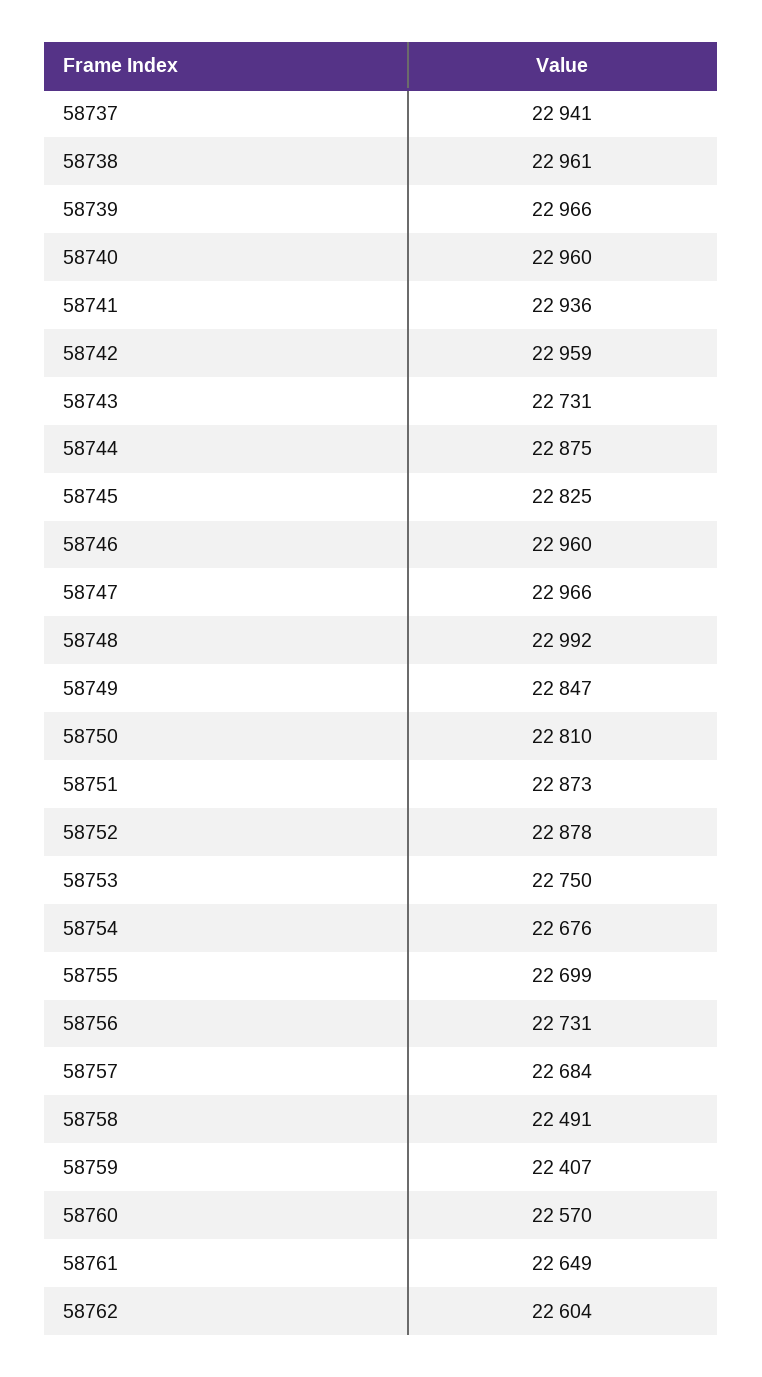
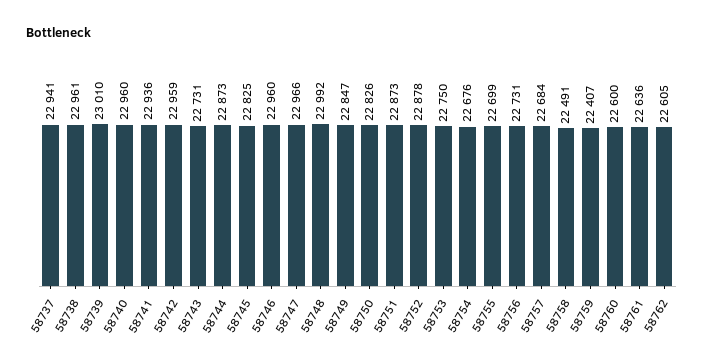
  {
    "58737": 22941,
    "58738": 22961,
-   "58739": 22966,
+   "58739": 23010,
    "58740": 22960,
    "58741": 22936,
    "58742": 22959,
    "58743": 22731,
-   "58744": 22875,
+   "58744": 22873,
    "58745": 22825,
    "58746": 22960,
    "58747": 22966,
    "58748": 22992,
    "58749": 22847,
-   "58750": 22810,
+   "58750": 22826,
    "58751": 22873,
    "58752": 22878,
    "58753": 22750,
    "58754": 22676,
    "58755": 22699,
    "58756": 22731,
    "58757": 22684,
    "58758": 22491,
    "58759": 22407,
-   "58760": 22570,
+   "58760": 22600,
-   "58761": 22649,
+   "58761": 22636,
-   "58762": 22604
+   "58762": 22605
  }

